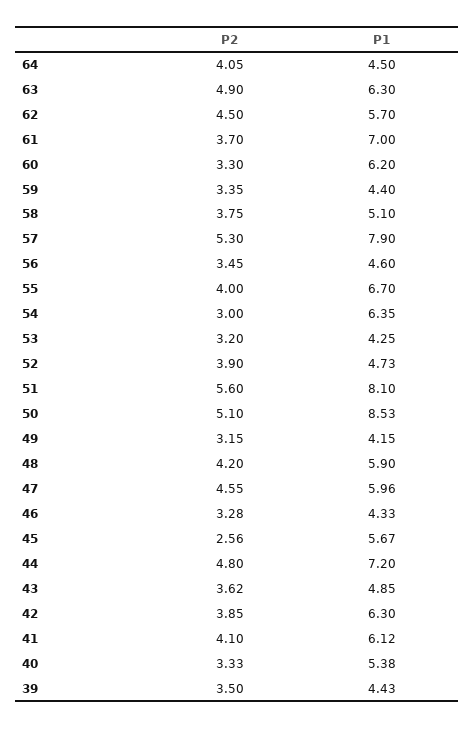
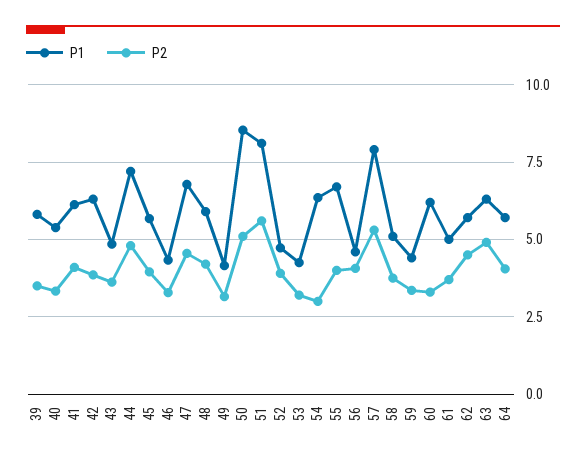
  {
    "P2": {
      "64": 4.05,
      "63": 4.9,
      "62": 4.5,
      "61": 3.7,
      "60": 3.3,
      "59": 3.35,
      "58": 3.75,
      "57": 5.3,
-     "56": 3.45,
+     "56": 4,
      "55": 4,
      "54": 3,
      "53": 3.2,
      "52": 3.9,
      "51": 5.6,
      "50": 5.1,
      "49": 3.15,
      "48": 4.2,
      "47": 4.55,
      "46": 3.28,
-     "45": 2.56,
+     "45": 4,
      "44": 4.8,
      "43": 3.62,
      "42": 3.85,
      "41": 4.1,
      "40": 3.33,
      "39": 3.5
    },
    "P1": {
-     "64": 4.5,
+     "64": 5.75,
      "63": 6.3,
      "62": 5.7,
-     "61": 7,
+     "61": 5,
      "60": 6.2,
      "59": 4.4,
      "58": 5.1,
      "57": 7.9,
      "56": 4.6,
      "55": 6.7,
      "54": 6.35,
      "53": 4.25,
      "52": 4.73,
      "51": 8.1,
      "50": 8.53,
      "49": 4.15,
      "48": 5.9,
-     "47": 5.96,
+     "47": 6.75,
      "46": 4.33,
      "45": 5.67,
      "44": 7.2,
      "43": 4.85,
      "42": 6.3,
      "41": 6.12,
      "40": 5.38,
-     "39": 4.43
+     "39": 5.75
    }
  }

